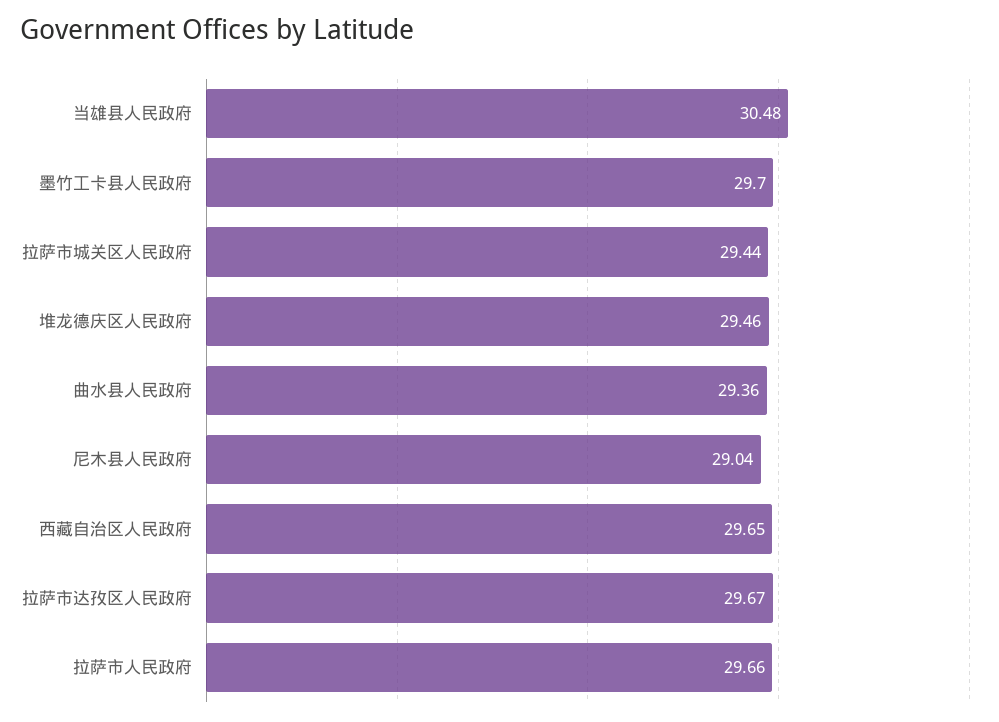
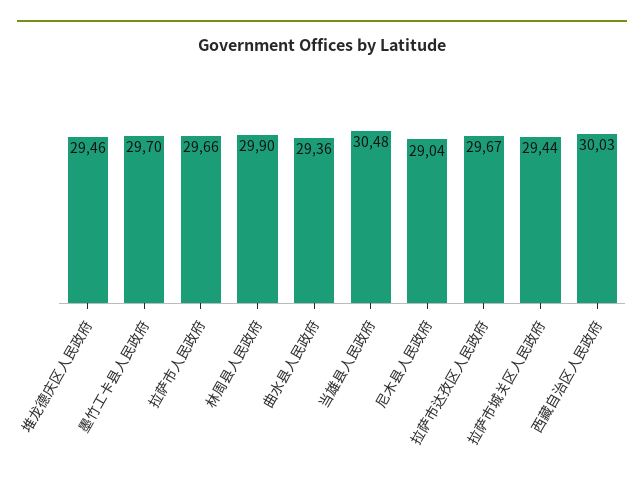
  {
    "当雄县人民政府": 30.48,
    "墨竹工卡县人民政府": 29.7,
    "拉萨市城关区人民政府": 29.44,
    "堆龙德庆区人民政府": 29.46,
    "曲水县人民政府": 29.36,
    "尼木县人民政府": 29.04,
-   "西藏自治区人民政府": 29.65,
+   "西藏自治区人民政府": 30.03,
    "拉萨市达孜区人民政府": 29.67,
-   "拉萨市人民政府": 29.66
+   "拉萨市人民政府": 29.66,
+   "林周县人民政府": 29.9
  }

